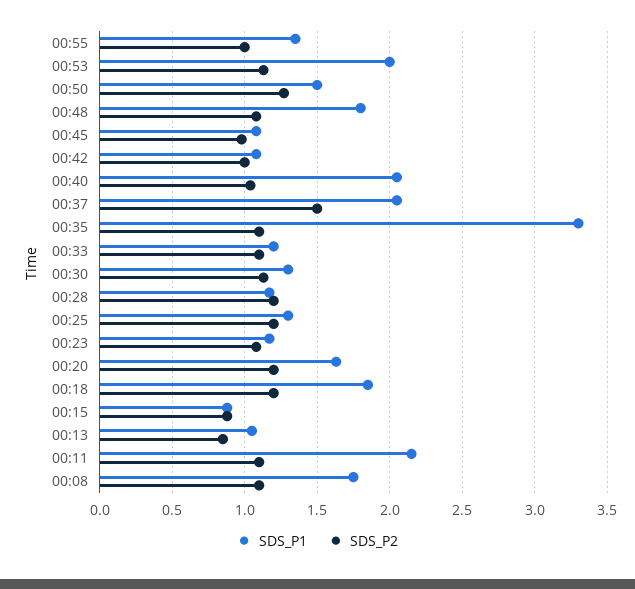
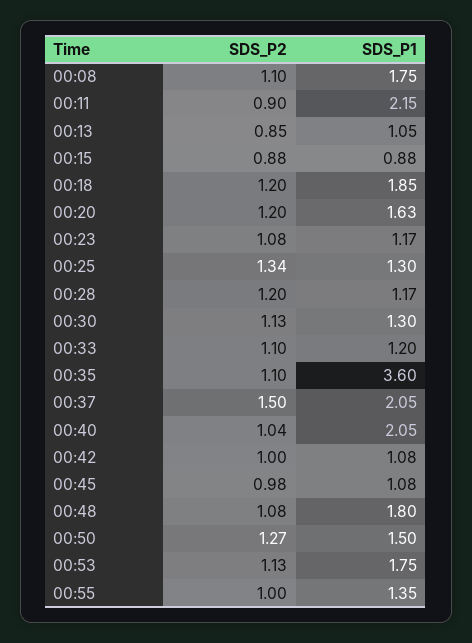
  {
    "SDS_P1": {
      "00:55": 1.35,
-     "00:53": 2,
+     "00:53": 1.75,
      "00:50": 1.5,
      "00:48": 1.8,
      "00:45": 1.08,
      "00:42": 1.08,
      "00:40": 2.05,
      "00:37": 2.05,
-     "00:35": 3.3,
+     "00:35": 3.6,
      "00:33": 1.2,
      "00:30": 1.3,
      "00:28": 1.17,
      "00:25": 1.3,
      "00:23": 1.17,
      "00:20": 1.63,
      "00:18": 1.85,
      "00:15": 0.88,
      "00:13": 1.05,
      "00:11": 2.15,
      "00:08": 1.75
    },
    "SDS_P2": {
      "00:55": 1,
      "00:53": 1.13,
      "00:50": 1.27,
      "00:48": 1.08,
      "00:45": 0.98,
      "00:42": 1,
      "00:40": 1.04,
      "00:37": 1.5,
      "00:35": 1.1,
      "00:33": 1.1,
      "00:30": 1.13,
      "00:28": 1.2,
-     "00:25": 1.2,
+     "00:25": 1.34,
      "00:23": 1.08,
      "00:20": 1.2,
      "00:18": 1.2,
      "00:15": 0.88,
      "00:13": 0.85,
-     "00:11": 1.1,
+     "00:11": 0.9,
      "00:08": 1.1
    }
  }

